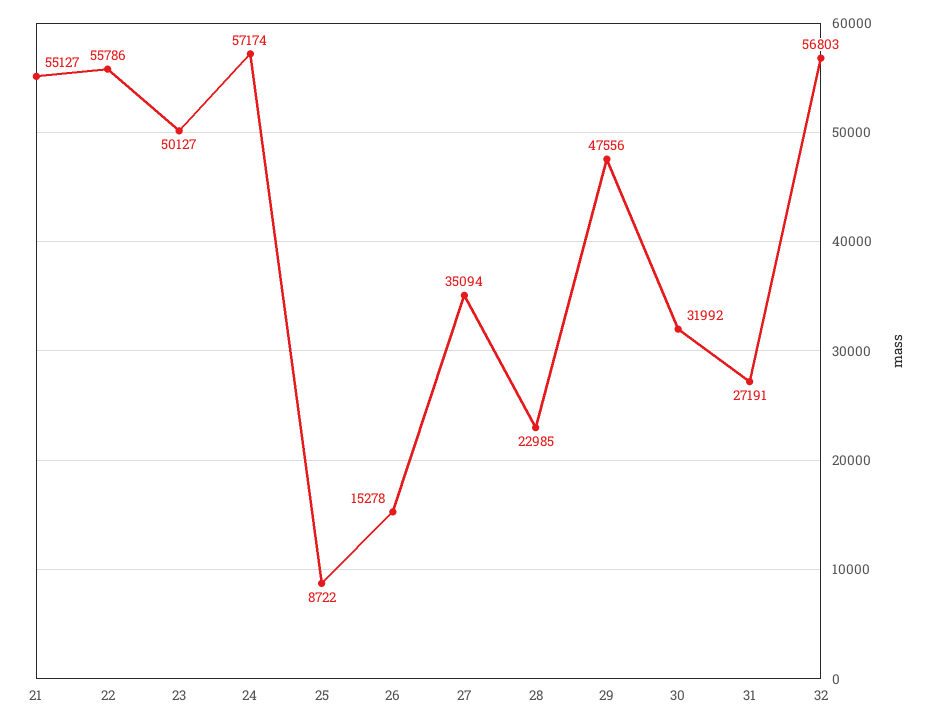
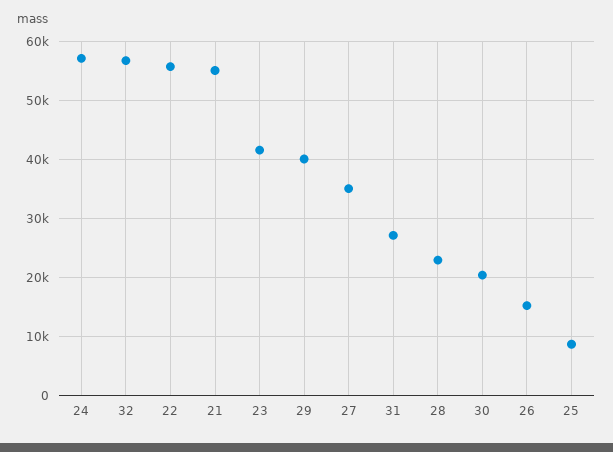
  {
    "21": 55127,
    "22": 55786,
-   "23": 50127,
+   "23": 42000,
    "24": 57174,
    "25": 8722,
    "26": 15278,
    "27": 35094,
    "28": 22985,
-   "29": 47556,
+   "29": 40000,
-   "30": 31992,
+   "30": 20000,
    "31": 27191,
    "32": 56803
  }

